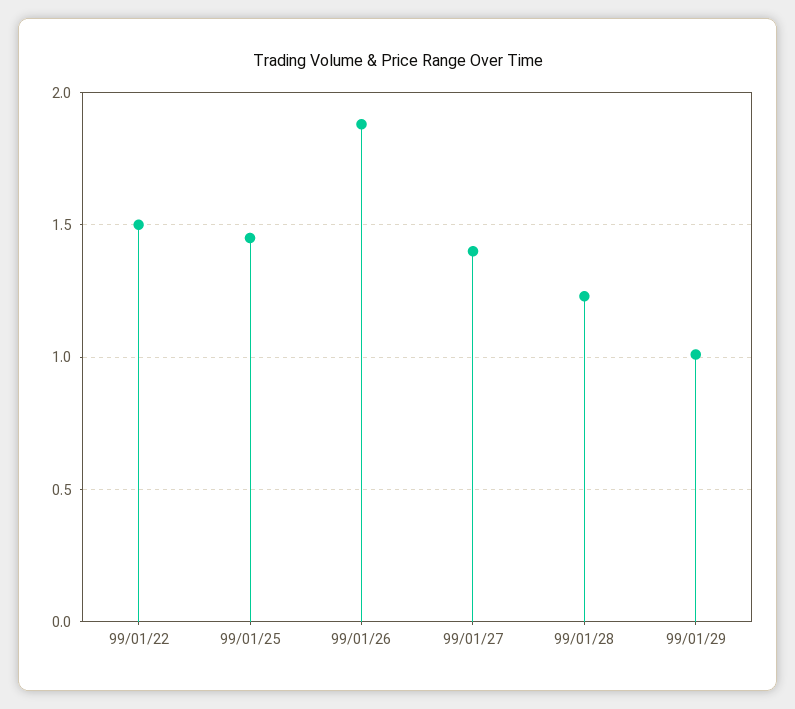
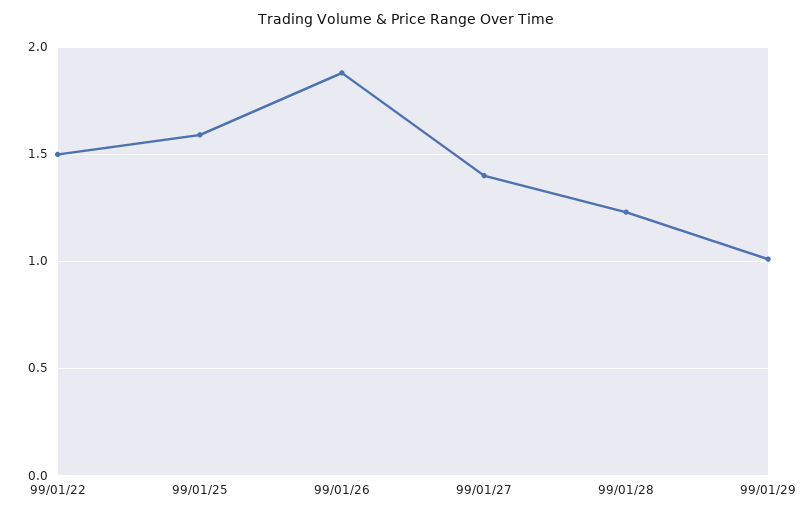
  {
    "99/01/22": 1.5,
-   "99/01/25": 1.45,
+   "99/01/25": 1.6,
    "99/01/26": 1.9,
    "99/01/27": 1.4,
    "99/01/28": 1.25,
    "99/01/29": 1
  }

